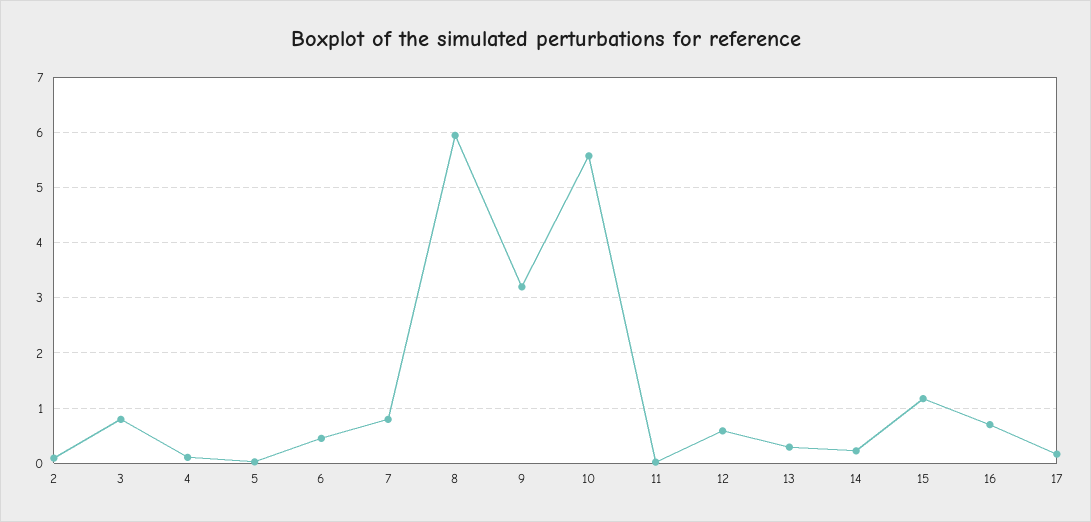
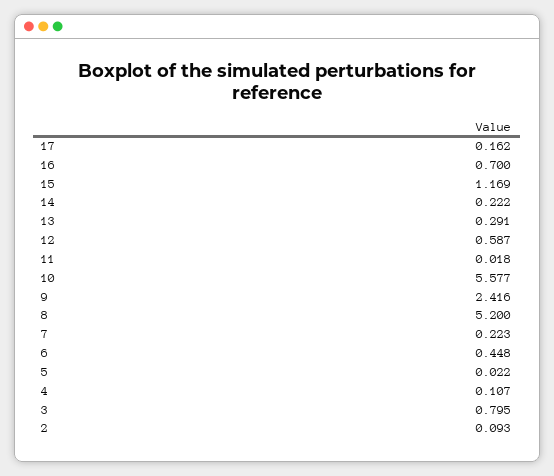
  {
    "2": 0.093,
    "3": 0.795,
    "4": 0.107,
    "5": 0.022,
    "6": 0.448,
-   "7": 0.8,
+   "7": 0.223,
-   "8": 6,
+   "8": 5.2,
-   "9": 3.2,
+   "9": 2.416,
    "10": 5.577,
    "11": 0.018,
    "12": 0.587,
    "13": 0.291,
    "14": 0.222,
    "15": 1.169,
    "16": 0.7,
    "17": 0.162
  }

